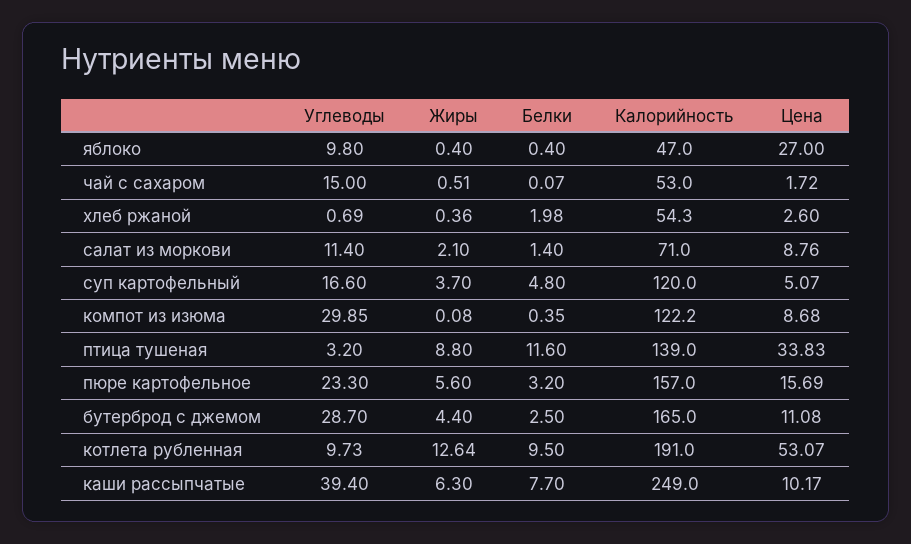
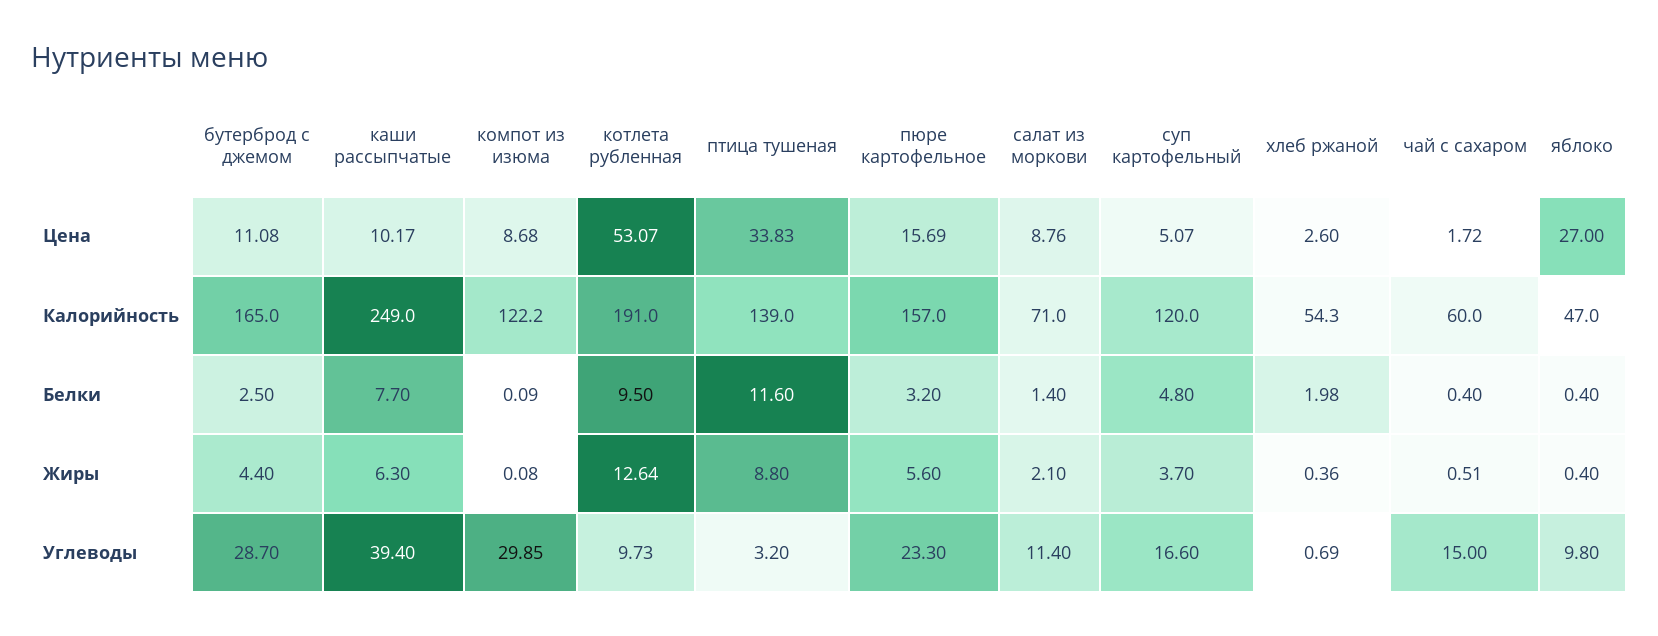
  {
    "Углеводы": {
      "яблоко": 9.8,
      "чай с сахаром": 15,
      "хлеб ржаной": 0.69,
      "салат из моркови": 11.4,
      "суп картофельный": 16.6,
      "компот из изюма": 29.85,
      "птица тушеная": 3.2,
      "пюре картофельное": 23.3,
      "бутерброд с джемом": 28.7,
      "котлета рубленная": 9.73,
      "каши рассыпчатые": 39.4
    },
    "Жиры": {
      "яблоко": 0.4,
      "чай с сахаром": 0.51,
      "хлеб ржаной": 0.36,
      "салат из моркови": 2.1,
      "суп картофельный": 3.7,
      "компот из изюма": 0.08,
      "птица тушеная": 8.8,
      "пюре картофельное": 5.6,
      "бутерброд с джемом": 4.4,
      "котлета рубленная": 12.64,
      "каши рассыпчатые": 6.3
    },
    "Белки": {
      "яблоко": 0.4,
-     "чай с сахаром": 0.07,
+     "чай с сахаром": 0.4,
      "хлеб ржаной": 1.98,
      "салат из моркови": 1.4,
      "суп картофельный": 4.8,
-     "компот из изюма": 0.35,
+     "компот из изюма": 0.09,
      "птица тушеная": 11.6,
      "пюре картофельное": 3.2,
      "бутерброд с джемом": 2.5,
      "котлета рубленная": 9.5,
      "каши рассыпчатые": 7.7
    },
    "Калорийность": {
      "яблоко": 47,
-     "чай с сахаром": 53,
+     "чай с сахаром": 60,
      "хлеб ржаной": 54.3,
      "салат из моркови": 71,
      "суп картофельный": 120,
      "компот из изюма": 122.2,
      "птица тушеная": 139,
      "пюре картофельное": 157,
      "бутерброд с джемом": 165,
      "котлета рубленная": 191,
      "каши рассыпчатые": 249
    },
    "Цена": {
      "яблоко": 27,
      "чай с сахаром": 1.72,
      "хлеб ржаной": 2.6,
      "салат из моркови": 8.76,
      "суп картофельный": 5.07,
      "компот из изюма": 8.68,
      "птица тушеная": 33.83,
      "пюре картофельное": 15.69,
      "бутерброд с джемом": 11.08,
      "котлета рубленная": 53.07,
      "каши рассыпчатые": 10.17
    }
  }

